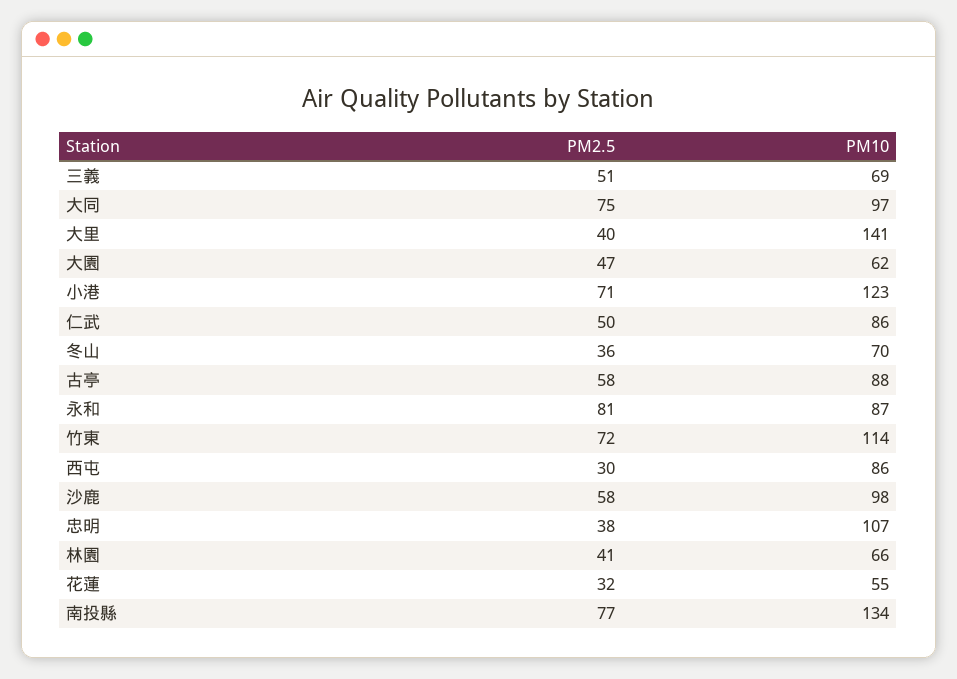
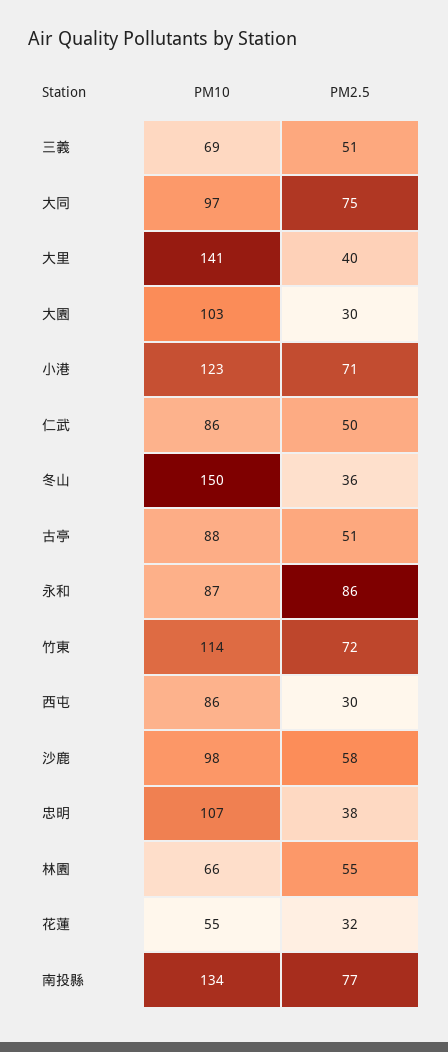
  {
    "PM2.5": {
      "三義": 51,
      "大同": 75,
      "大里": 40,
-     "大園": 47,
+     "大園": 30,
      "小港": 71,
      "仁武": 50,
      "冬山": 36,
-     "古亭": 58,
+     "古亭": 51,
-     "永和": 81,
+     "永和": 86,
      "竹東": 72,
      "西屯": 30,
      "沙鹿": 58,
      "忠明": 38,
-     "林園": 41,
+     "林園": 55,
      "花蓮": 32,
      "南投縣": 77
    },
    "PM10": {
      "三義": 69,
      "大同": 97,
      "大里": 141,
-     "大園": 62,
+     "大園": 103,
      "小港": 123,
      "仁武": 86,
-     "冬山": 70,
+     "冬山": 150,
      "古亭": 88,
      "永和": 87,
      "竹東": 114,
      "西屯": 86,
      "沙鹿": 98,
      "忠明": 107,
      "林園": 66,
      "花蓮": 55,
      "南投縣": 134
    }
  }

